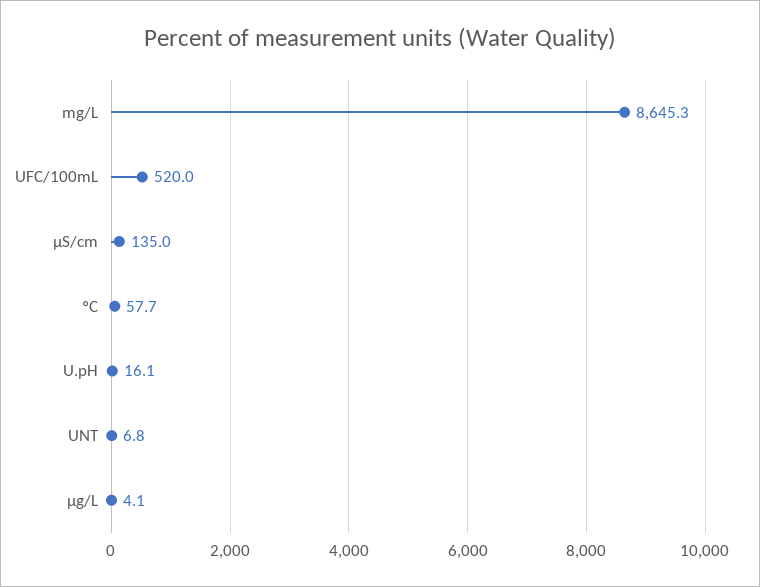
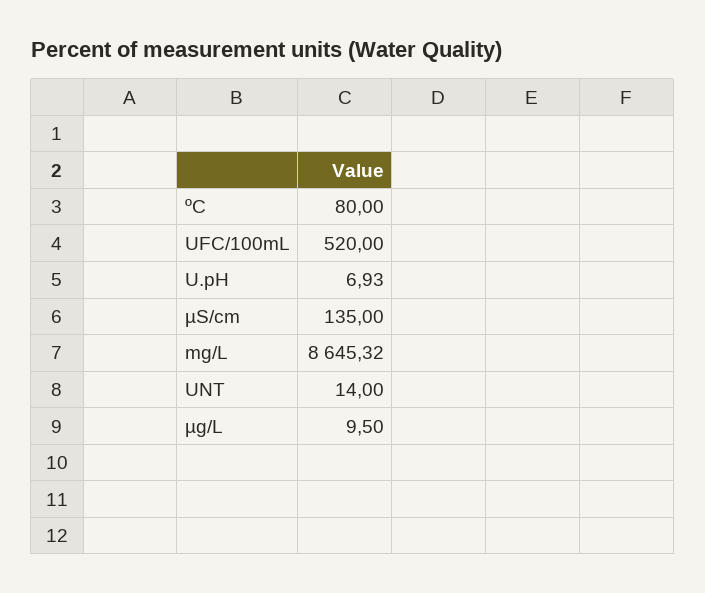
  {
    "mg/L": 8645.32,
    "UFC/100mL": 520,
    "µS/cm": 135,
-   "ºC": 57.7,
+   "ºC": 80,
-   "U.pH": 16.1,
+   "U.pH": 6.93,
-   "UNT": 6.8,
+   "UNT": 14,
-   "µg/L": 4.1
+   "µg/L": 9.5
  }

